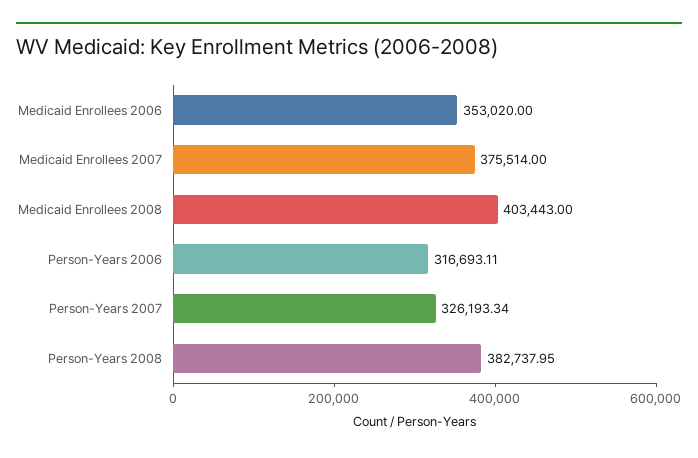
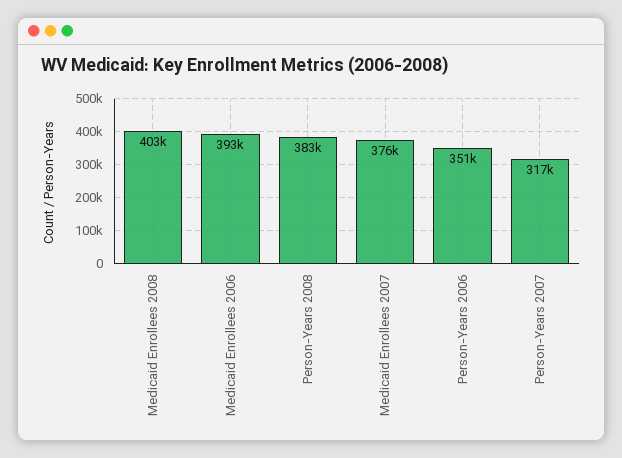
  {
-   "Medicaid Enrollees 2006": 353020,
+   "Medicaid Enrollees 2006": 393000,
    "Medicaid Enrollees 2007": 375514,
    "Medicaid Enrollees 2008": 403443,
-   "Person-Years 2006": 316693.11,
+   "Person-Years 2006": 351000,
-   "Person-Years 2007": 326193.34,
+   "Person-Years 2007": 317000,
    "Person-Years 2008": 382737.95
  }

